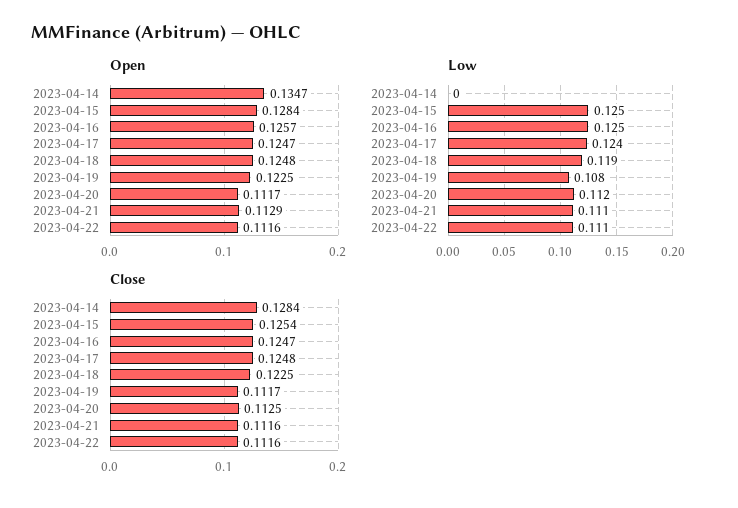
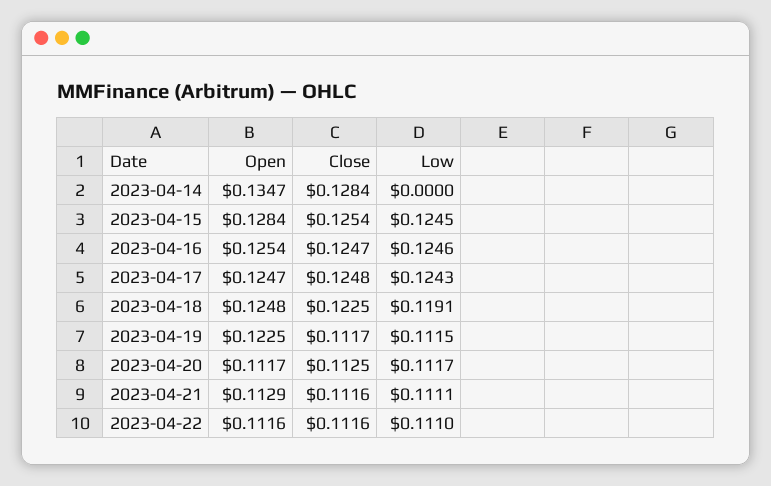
  {
    "Open": {
      "2023-04-14": 0.1347,
      "2023-04-15": 0.1284,
-     "2023-04-16": 0.1257,
+     "2023-04-16": 0.1254,
      "2023-04-17": 0.1247,
      "2023-04-18": 0.1248,
      "2023-04-19": 0.1225,
      "2023-04-20": 0.1117,
      "2023-04-21": 0.1129,
      "2023-04-22": 0.1116
    },
    "Low": {
      "2023-04-14": 0,
      "2023-04-15": 0.1245,
      "2023-04-16": 0.1246,
      "2023-04-17": 0.1243,
      "2023-04-18": 0.1191,
-     "2023-04-19": 0.108,
+     "2023-04-19": 0.1115,
      "2023-04-20": 0.1117,
      "2023-04-21": 0.1111,
      "2023-04-22": 0.111
    },
    "Close": {
      "2023-04-14": 0.1284,
      "2023-04-15": 0.1254,
      "2023-04-16": 0.1247,
      "2023-04-17": 0.1248,
      "2023-04-18": 0.1225,
      "2023-04-19": 0.1117,
      "2023-04-20": 0.1125,
      "2023-04-21": 0.1116,
      "2023-04-22": 0.1116
    }
  }

